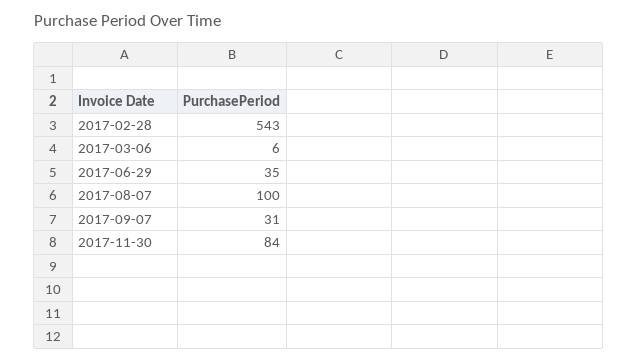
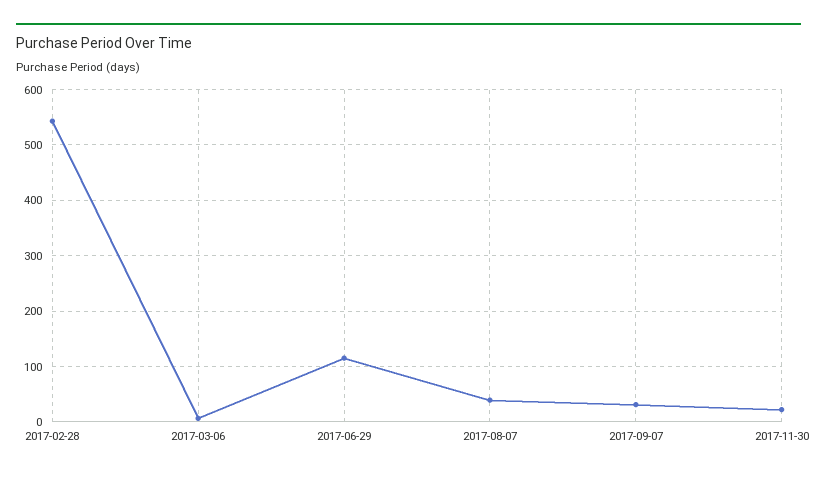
  {
    "2017-02-28": 543,
    "2017-03-06": 6,
-   "2017-06-29": 35,
+   "2017-06-29": 120,
-   "2017-08-07": 100,
+   "2017-08-07": 40,
    "2017-09-07": 31,
-   "2017-11-30": 84
+   "2017-11-30": 20
  }

